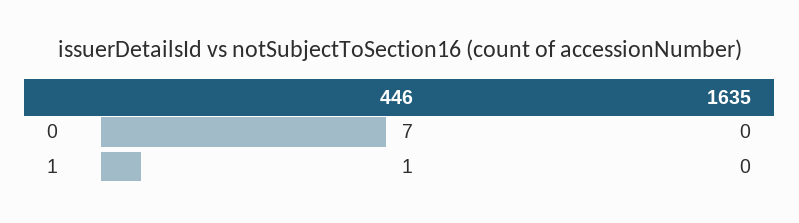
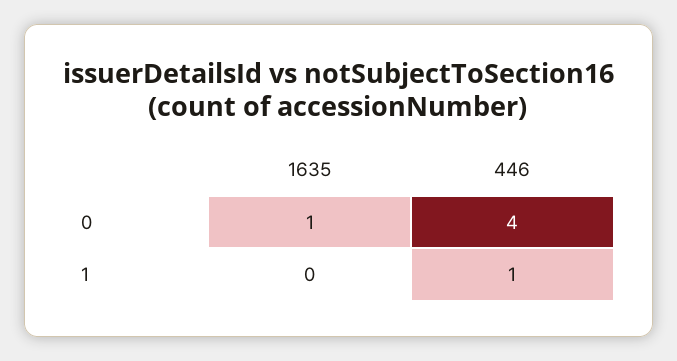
  {
    "446": {
-     "0": 7,
+     "0": 4,
      "1": 1
    },
    "1635": {
-     "0": 0,
+     "0": 1,
      "1": 0
    }
  }

